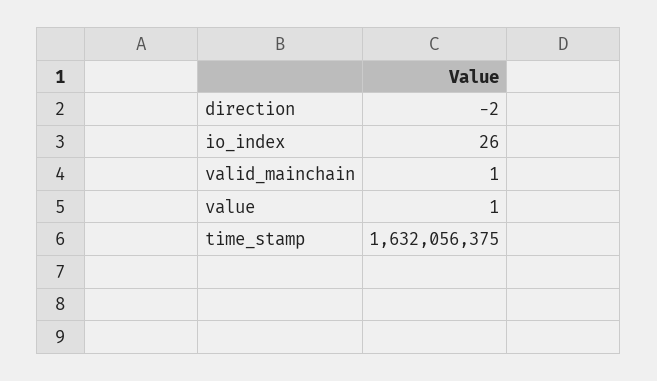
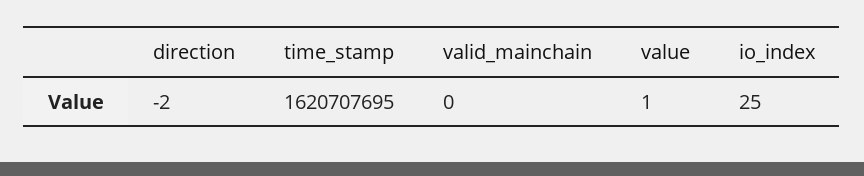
  {
    "direction": -2,
-   "io_index": 26,
+   "io_index": 25,
-   "valid_mainchain": 1,
+   "valid_mainchain": 0,
    "value": 1,
-   "time_stamp": 1632056375
+   "time_stamp": 1620707695
  }

